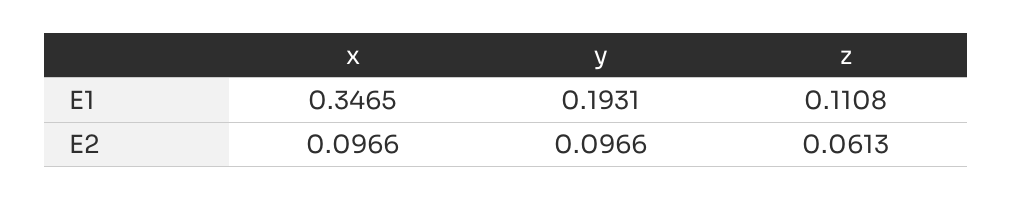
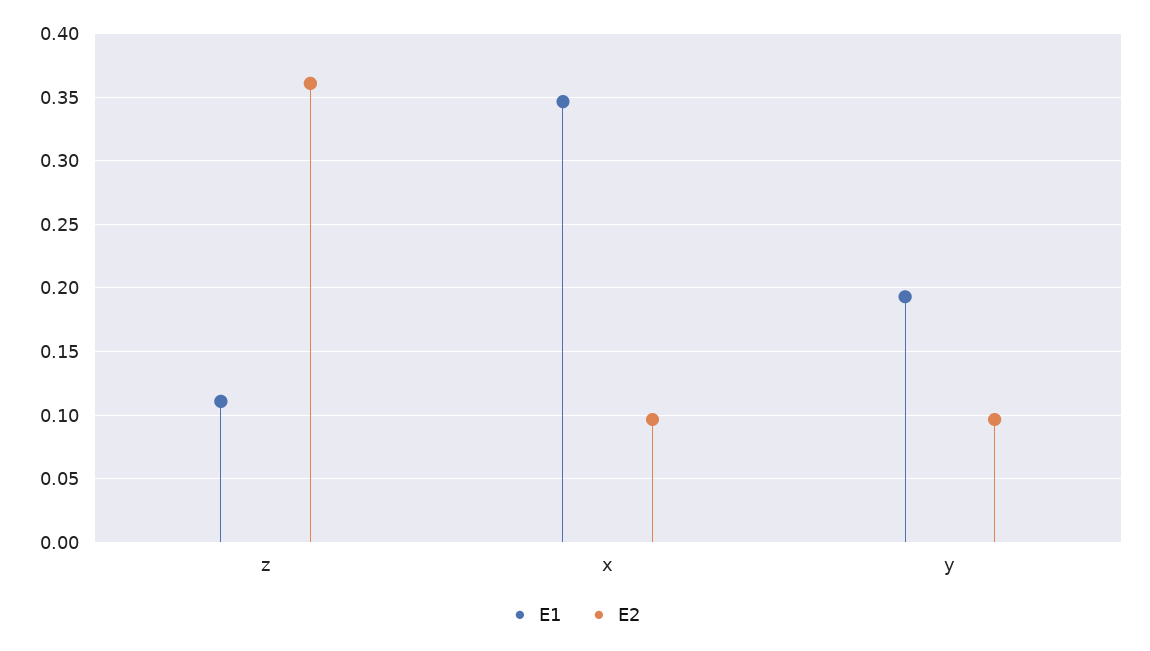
  {
    "E1": {
      "x": 0.3465,
      "y": 0.1931,
      "z": 0.1108
    },
    "E2": {
      "x": 0.0966,
      "y": 0.0966,
-     "z": 0.0613
+     "z": 0.36
    }
  }

